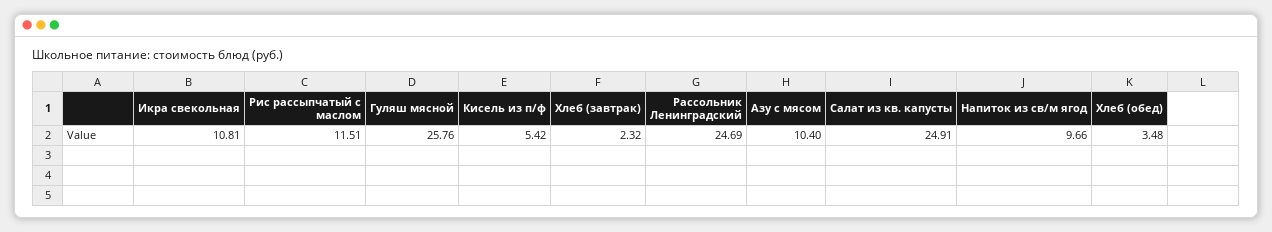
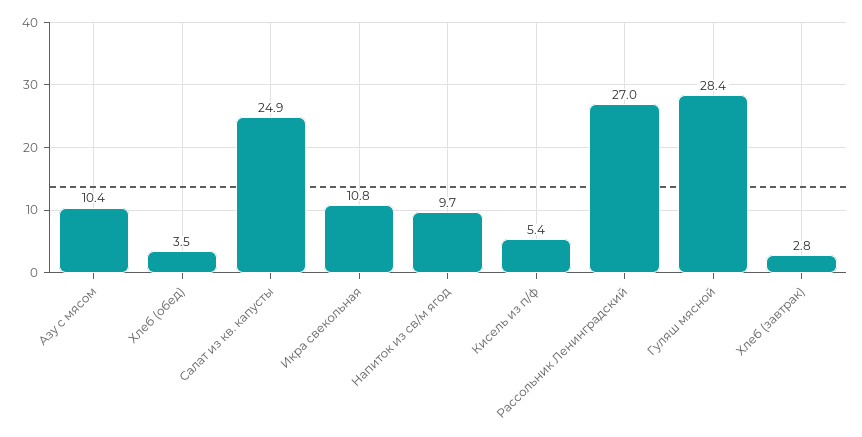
  {
    "Икра свекольная": 10.81,
-   "Рис рассыпчатый с маслом": 11.51,
-   "Гуляш мясной": 25.76,
+   "Гуляш мясной": 28.4,
    "Кисель из п/ф": 5.42,
-   "Хлеб (завтрак)": 2.32,
+   "Хлеб (завтрак)": 2.8,
-   "Рассольник Ленинградский": 24.69,
+   "Рассольник Ленинградский": 27,
    "Азу с мясом": 10.4,
    "Салат из кв. капусты": 24.91,
    "Напиток из св/м ягод": 9.66,
    "Хлеб (обед)": 3.48
  }

